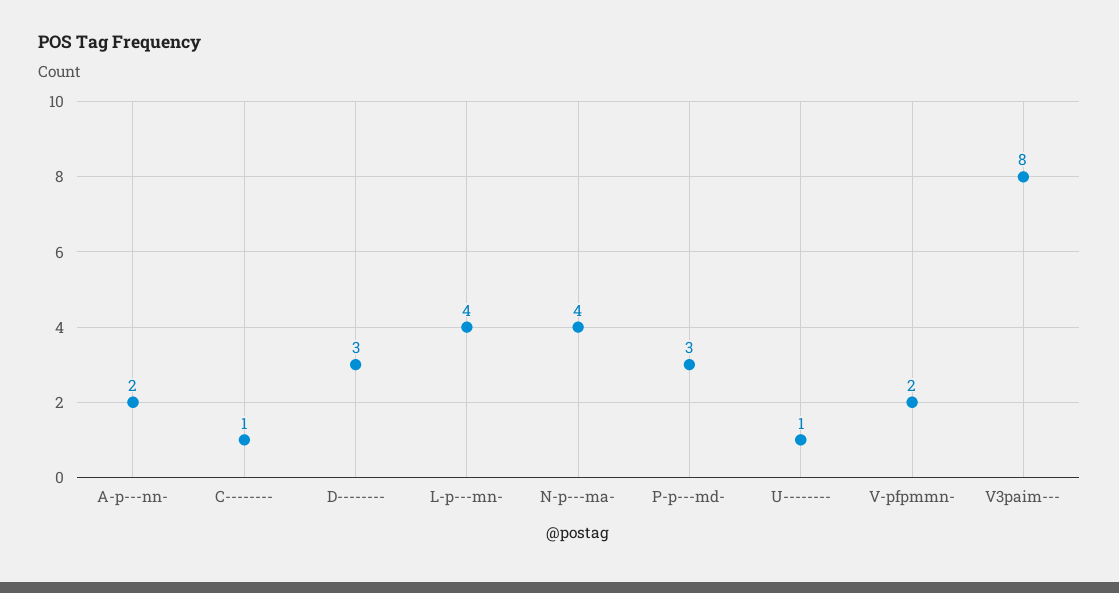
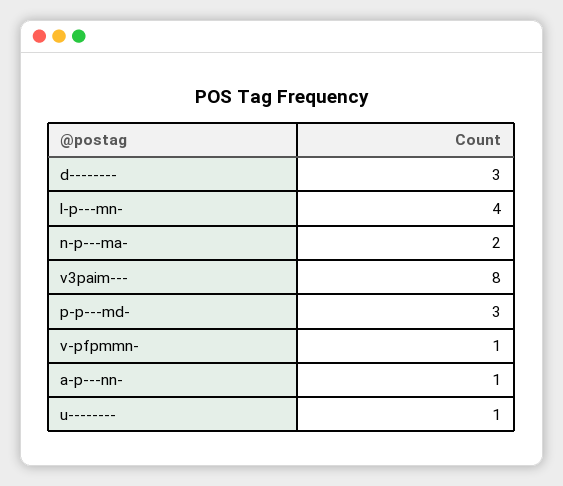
  {
-   "A-p---nn-": 2,
+   "A-p---nn-": 1,
-   "C--------": 1,
    "D--------": 3,
    "L-p---mn-": 4,
-   "N-p---ma-": 4,
+   "N-p---ma-": 2,
    "P-p---md-": 3,
    "U--------": 1,
-   "V-pfpmmn-": 2,
+   "V-pfpmmn-": 1,
    "V3paim---": 8
  }

